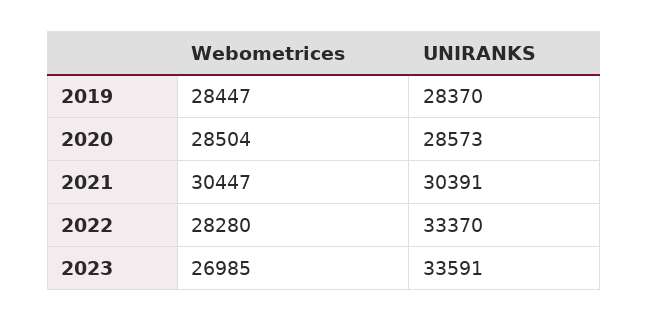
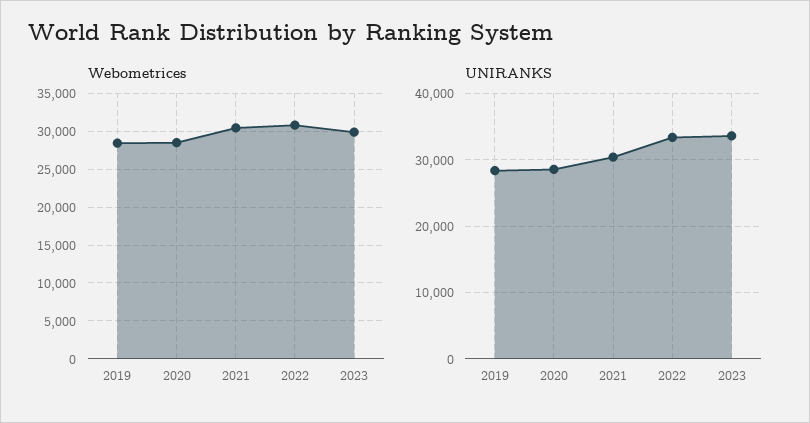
  {
    "Webometrices": {
      "2019": 28447,
      "2020": 28504,
      "2021": 30447,
-     "2022": 28280,
+     "2022": 31000,
-     "2023": 26985
+     "2023": 30000
    },
    "UNIRANKS": {
      "2019": 28370,
      "2020": 28573,
      "2021": 30391,
      "2022": 33370,
      "2023": 33591
    }
  }

